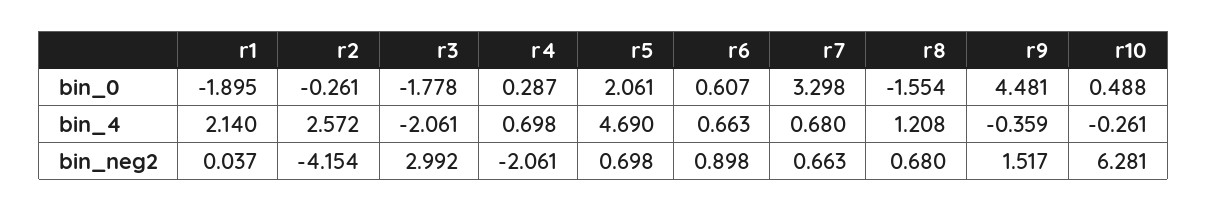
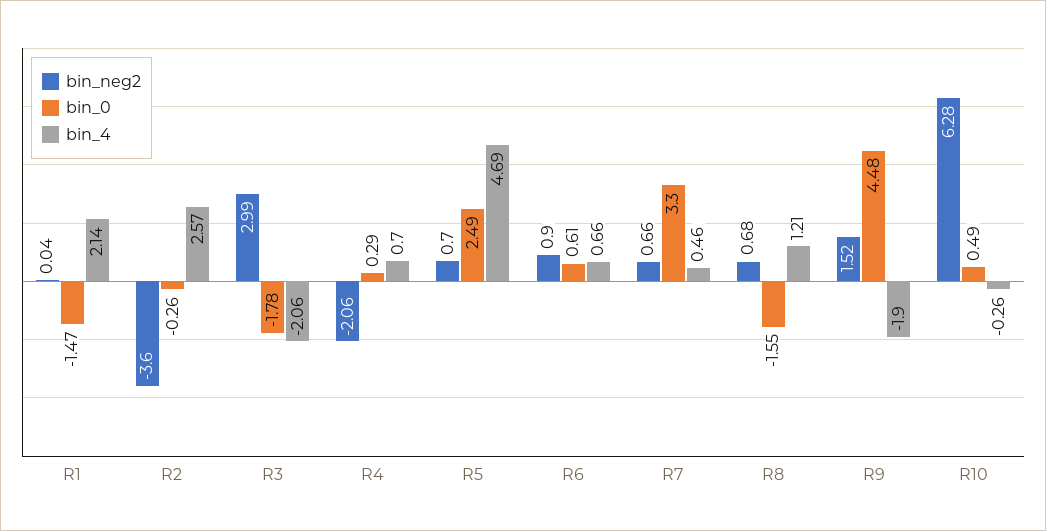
  {
    "bin_0": {
-     "r1": -1.895,
+     "r1": -1.47,
      "r2": -0.261,
      "r3": -1.778,
      "r4": 0.287,
-     "r5": 2.061,
+     "r5": 2.49,
      "r6": 0.607,
      "r7": 3.298,
      "r8": -1.554,
      "r9": 4.481,
      "r10": 0.488
    },
    "bin_4": {
      "r1": 2.14,
      "r2": 2.572,
      "r3": -2.061,
      "r4": 0.698,
      "r5": 4.69,
      "r6": 0.663,
-     "r7": 0.68,
+     "r7": 0.46,
      "r8": 1.208,
-     "r9": -0.359,
+     "r9": -1.9,
      "r10": -0.261
    },
    "bin_neg2": {
      "r1": 0.037,
-     "r2": -4.154,
+     "r2": -3.6,
      "r3": 2.992,
      "r4": -2.061,
      "r5": 0.698,
      "r6": 0.898,
      "r7": 0.663,
      "r8": 0.68,
      "r9": 1.517,
      "r10": 6.281
    }
  }

